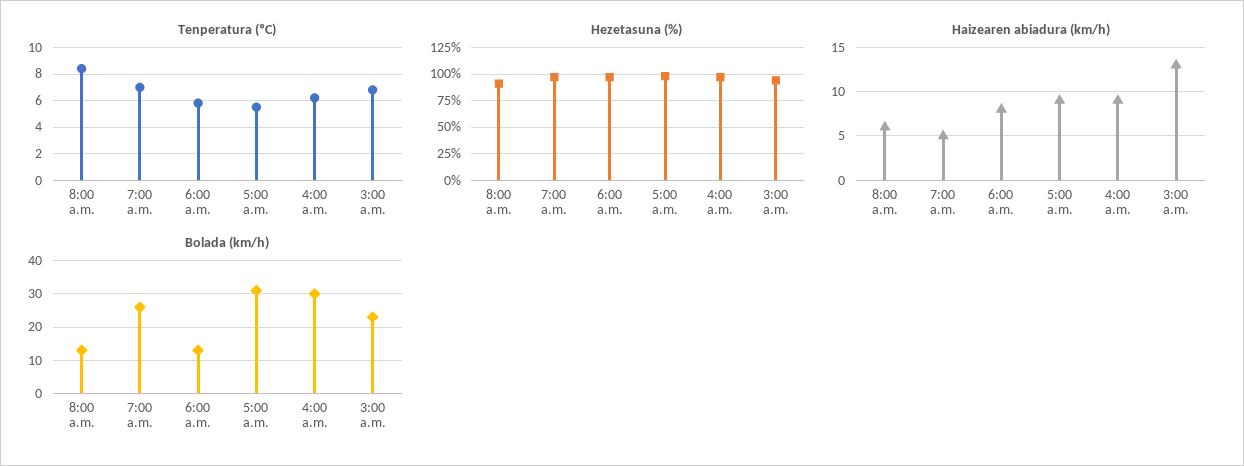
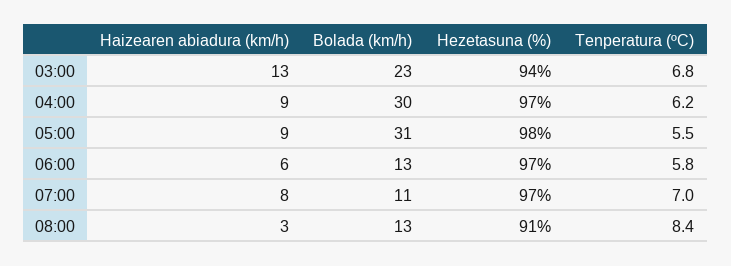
  {
    "Tenperatura (ºC)": {
      "8:00 a.m.": 8.4,
      "7:00 a.m.": 7,
      "6:00 a.m.": 5.8,
      "5:00 a.m.": 5.5,
      "4:00 a.m.": 6.2,
      "3:00 a.m.": 6.8
    },
    "Hezetasuna (%)": {
      "8:00 a.m.": 91,
      "7:00 a.m.": 97,
      "6:00 a.m.": 97,
      "5:00 a.m.": 98,
      "4:00 a.m.": 97,
      "3:00 a.m.": 94
    },
    "Haizearen abiadura (km/h)": {
-     "8:00 a.m.": 6,
+     "8:00 a.m.": 3,
-     "7:00 a.m.": 5,
+     "7:00 a.m.": 8,
-     "6:00 a.m.": 8,
+     "6:00 a.m.": 6,
      "5:00 a.m.": 9,
      "4:00 a.m.": 9,
      "3:00 a.m.": 13
    },
    "Bolada (km/h)": {
      "8:00 a.m.": 13,
-     "7:00 a.m.": 25,
+     "7:00 a.m.": 11,
      "6:00 a.m.": 13,
      "5:00 a.m.": 31,
      "4:00 a.m.": 30,
      "3:00 a.m.": 23
    }
  }

